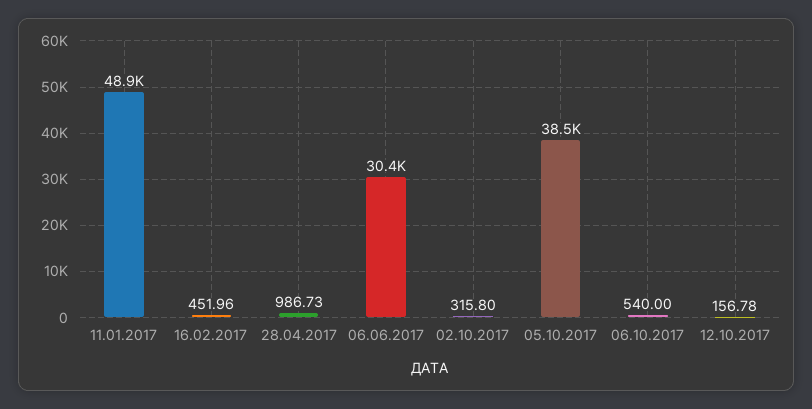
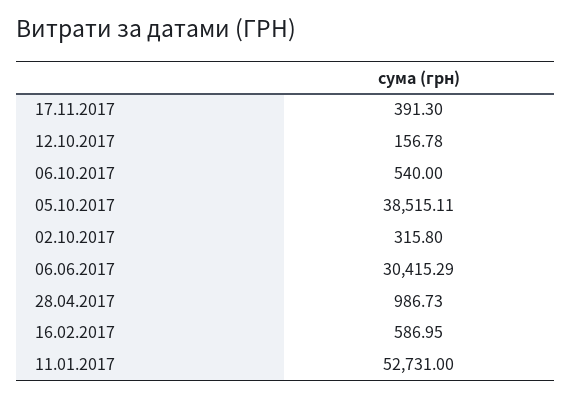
  {
-   "11.01.2017": 48900,
+   "11.01.2017": 52731,
-   "16.02.2017": 451.96,
+   "16.02.2017": 586.95,
    "28.04.2017": 986.73,
    "06.06.2017": 30415.29,
    "02.10.2017": 315.8,
    "05.10.2017": 38515.11,
    "06.10.2017": 540,
-   "12.10.2017": 156.78
+   "12.10.2017": 156.78,
+   "17.11.2017": 391.3
  }

